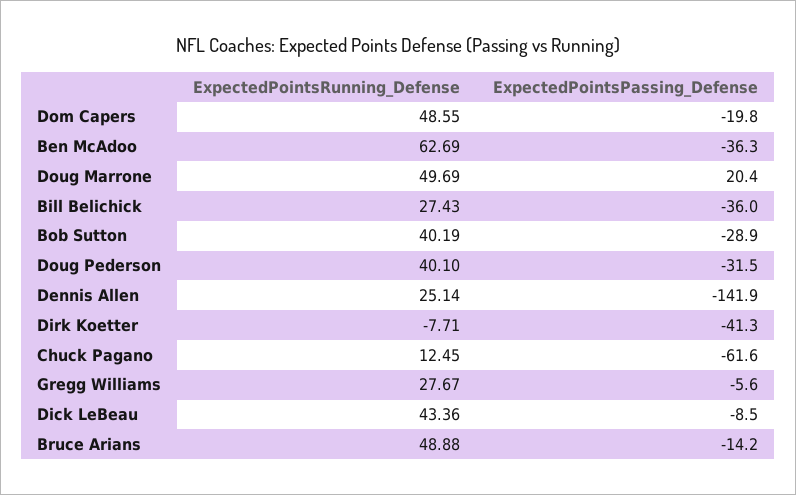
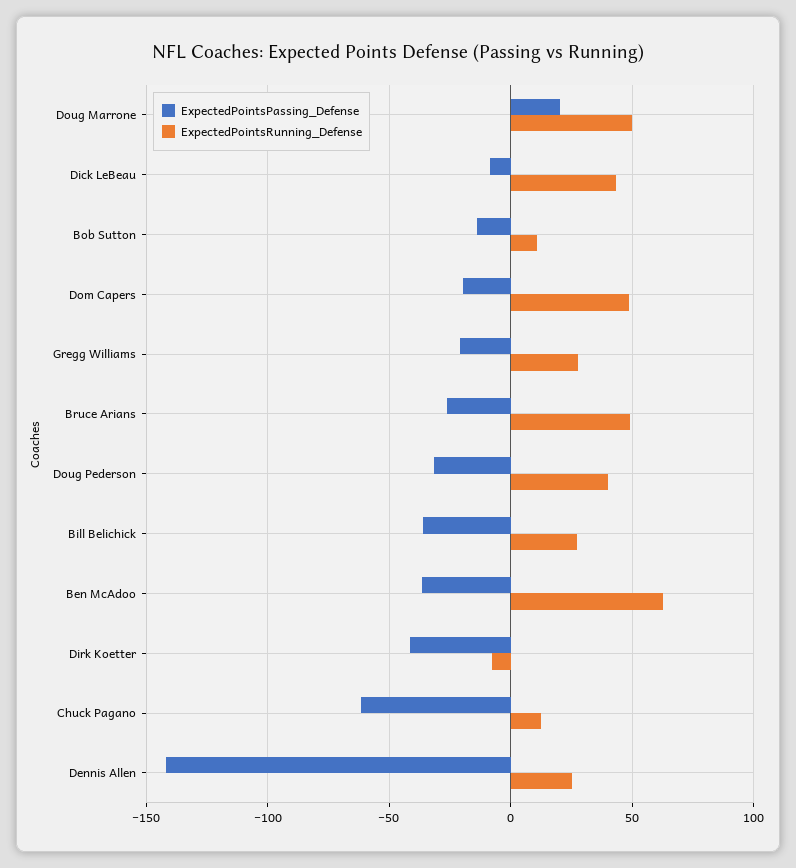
  {
    "ExpectedPointsRunning_Defense": {
      "Dom Capers": 48.55,
      "Ben McAdoo": 62.69,
      "Doug Marrone": 49.69,
      "Bill Belichick": 27.43,
-     "Bob Sutton": 40.19,
+     "Bob Sutton": 10,
      "Doug Pederson": 40.1,
      "Dennis Allen": 25.14,
      "Dirk Koetter": -7.71,
      "Chuck Pagano": 12.45,
      "Gregg Williams": 27.67,
      "Dick LeBeau": 43.36,
      "Bruce Arians": 48.88
    },
    "ExpectedPointsPassing_Defense": {
      "Dom Capers": -19.8,
      "Ben McAdoo": -36.3,
      "Doug Marrone": 20.4,
      "Bill Belichick": -36,
-     "Bob Sutton": -28.9,
+     "Bob Sutton": -15,
      "Doug Pederson": -31.5,
      "Dennis Allen": -141.9,
      "Dirk Koetter": -41.3,
      "Chuck Pagano": -61.6,
-     "Gregg Williams": -5.6,
+     "Gregg Williams": -20,
      "Dick LeBeau": -8.5,
-     "Bruce Arians": -14.2
+     "Bruce Arians": -25
    }
  }

